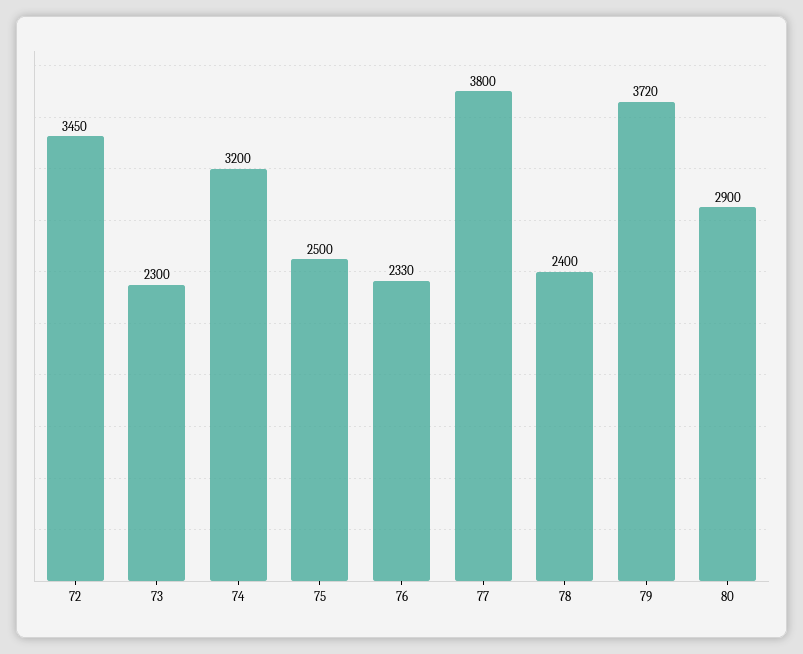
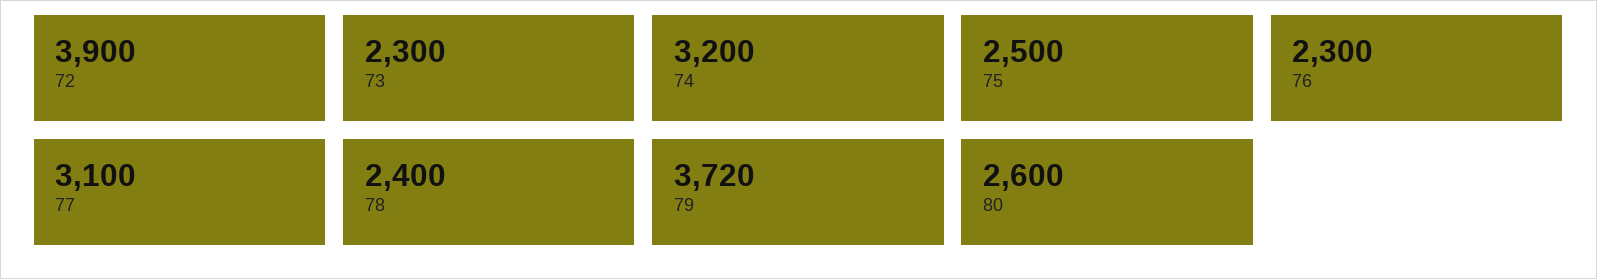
  {
-   "72": 3450,
+   "72": 3900,
    "73": 2300,
    "74": 3200,
    "75": 2500,
-   "76": 2330,
+   "76": 2300,
-   "77": 3800,
+   "77": 3100,
    "78": 2400,
    "79": 3720,
-   "80": 2900
+   "80": 2600
  }

